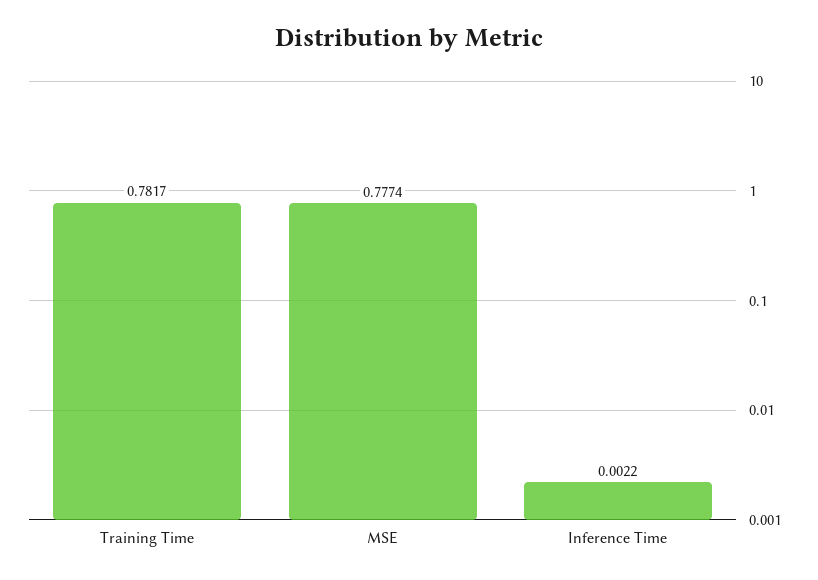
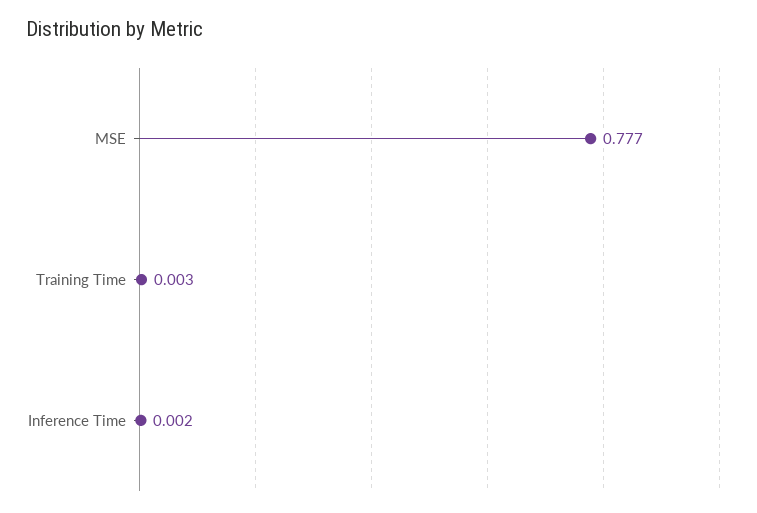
  {
-   "Training Time": 0.7817,
+   "Training Time": 0.003,
    "MSE": 0.7774,
    "Inference Time": 0.0022
  }

